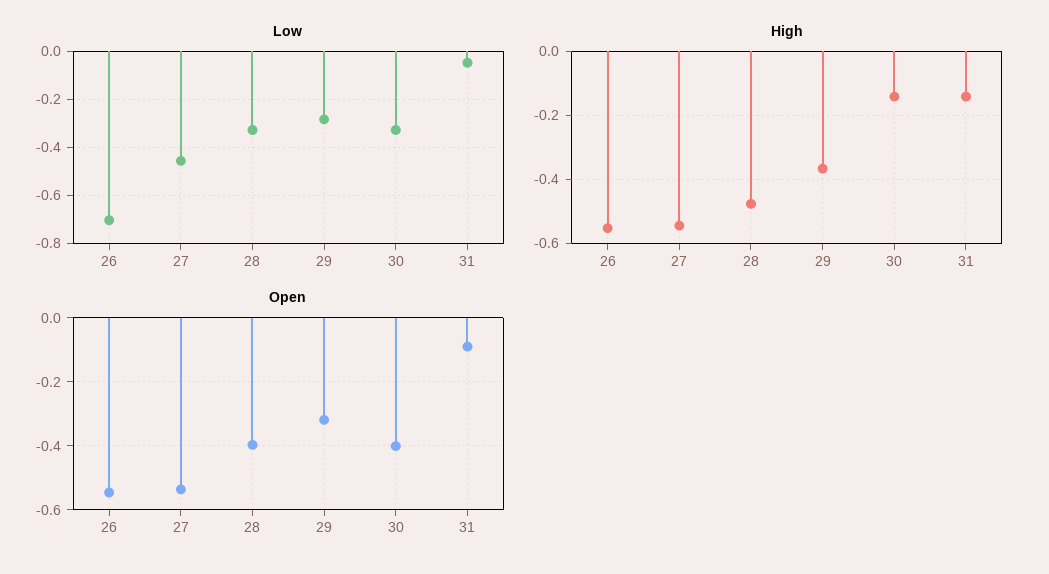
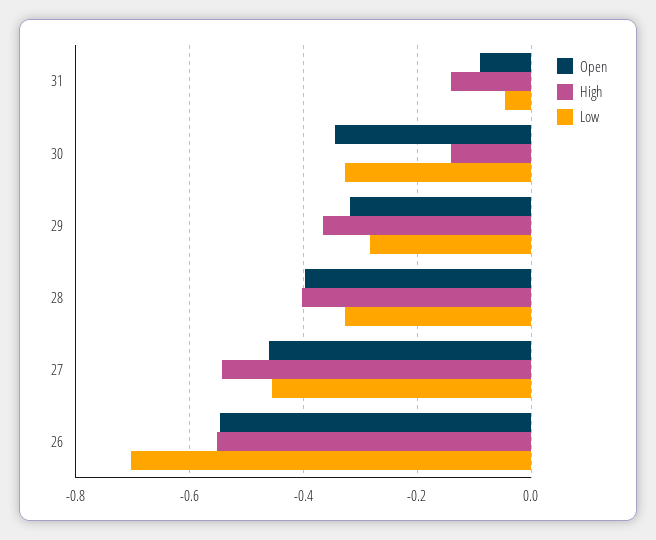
  {
    "Low": {
      "26": -0.7,
      "27": -0.46,
      "28": -0.32,
      "29": -0.28,
      "30": -0.32,
      "31": -0.04
    },
    "High": {
      "26": -0.56,
      "27": -0.54,
-     "28": -0.48,
+     "28": -0.4,
      "29": -0.36,
      "30": -0.14,
      "31": -0.14
    },
    "Open": {
      "26": -0.54,
-     "27": -0.54,
+     "27": -0.46,
      "28": -0.4,
      "29": -0.32,
-     "30": -0.4,
+     "30": -0.34,
      "31": -0.1
    }
  }

